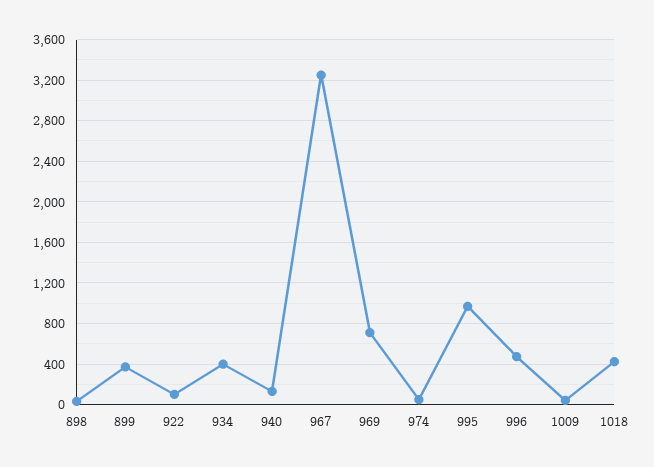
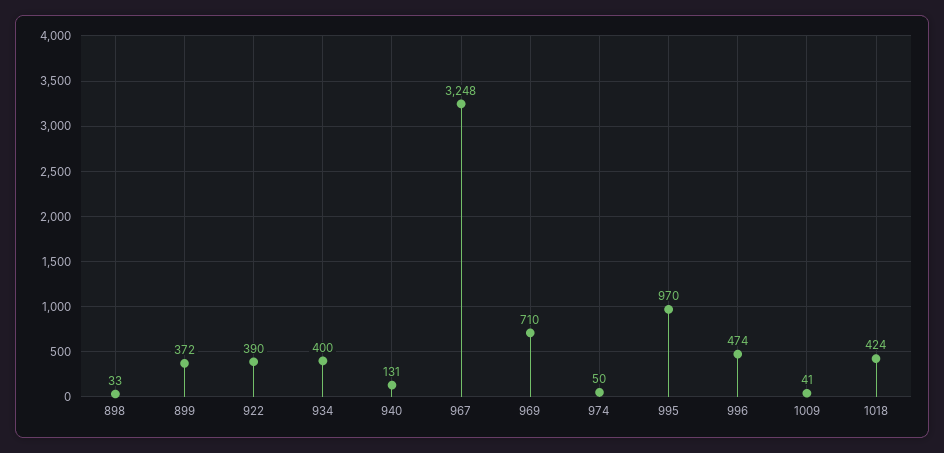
  {
    "898": 33,
    "899": 372,
-   "922": 100,
+   "922": 390,
    "934": 400,
    "940": 131,
    "967": 3248,
    "969": 710,
    "974": 50,
    "995": 970,
    "996": 474,
    "1009": 41,
    "1018": 424
  }

